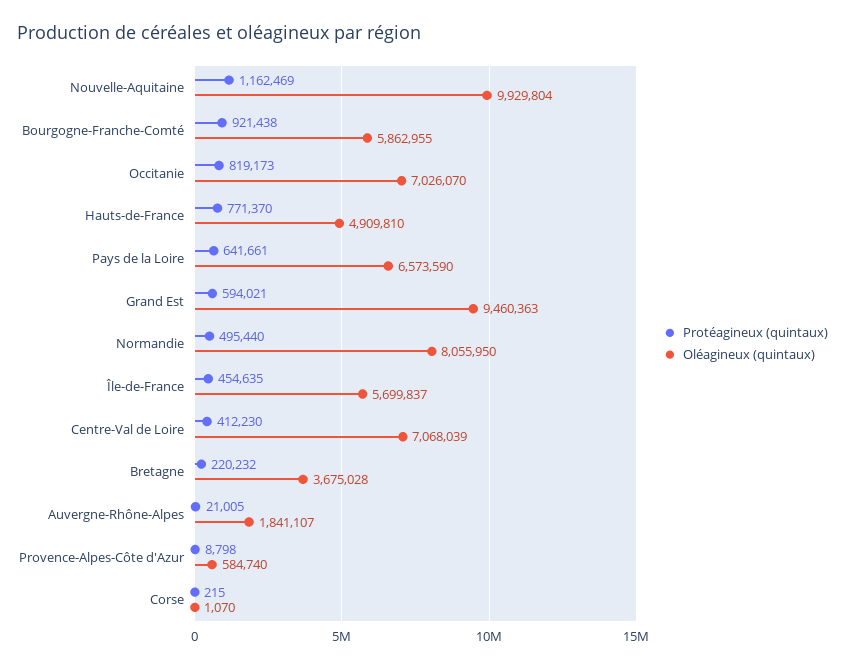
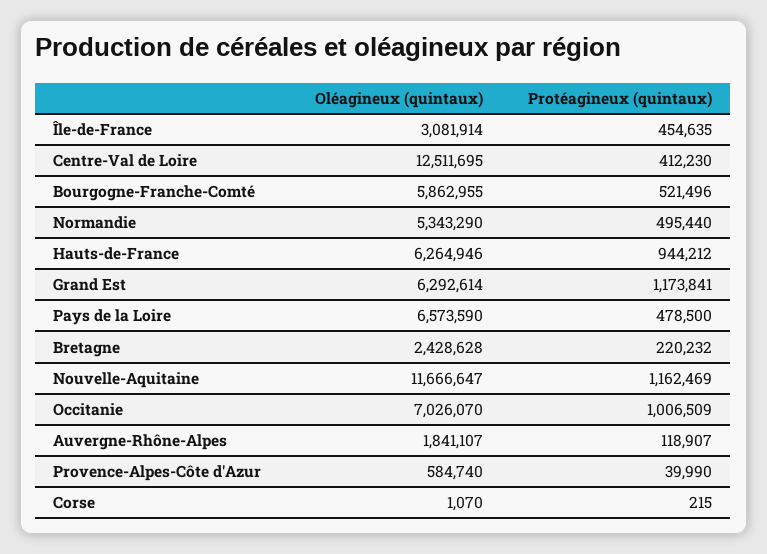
  {
    "Protéagineux (quintaux)": {
      "Nouvelle-Aquitaine": 1162469,
-     "Bourgogne-Franche-Comté": 921438,
+     "Bourgogne-Franche-Comté": 521496,
-     "Occitanie": 819173,
+     "Occitanie": 1006509,
-     "Hauts-de-France": 771370,
+     "Hauts-de-France": 944212,
-     "Pays de la Loire": 641661,
+     "Pays de la Loire": 478500,
-     "Grand Est": 594021,
+     "Grand Est": 1173841,
      "Normandie": 495440,
      "Île-de-France": 454635,
      "Centre-Val de Loire": 412230,
      "Bretagne": 220232,
-     "Auvergne-Rhône-Alpes": 21005,
+     "Auvergne-Rhône-Alpes": 118907,
-     "Provence-Alpes-Côte d'Azur": 8798,
+     "Provence-Alpes-Côte d'Azur": 39990,
      "Corse": 215
    },
    "Oléagineux (quintaux)": {
-     "Nouvelle-Aquitaine": 9929804,
+     "Nouvelle-Aquitaine": 11666647,
      "Bourgogne-Franche-Comté": 5862955,
      "Occitanie": 7026070,
-     "Hauts-de-France": 4909810,
+     "Hauts-de-France": 6264946,
      "Pays de la Loire": 6573590,
-     "Grand Est": 9460363,
+     "Grand Est": 6292614,
-     "Normandie": 8055950,
+     "Normandie": 5343290,
-     "Île-de-France": 5699837,
+     "Île-de-France": 3081914,
-     "Centre-Val de Loire": 7068039,
+     "Centre-Val de Loire": 12511695,
-     "Bretagne": 3675028,
+     "Bretagne": 2428628,
      "Auvergne-Rhône-Alpes": 1841107,
      "Provence-Alpes-Côte d'Azur": 584740,
      "Corse": 1070
    }
  }

